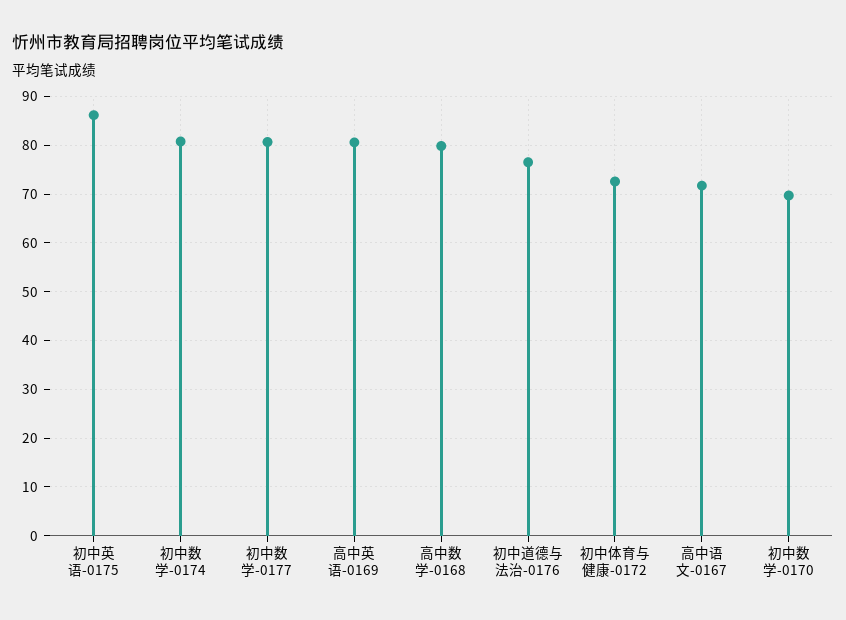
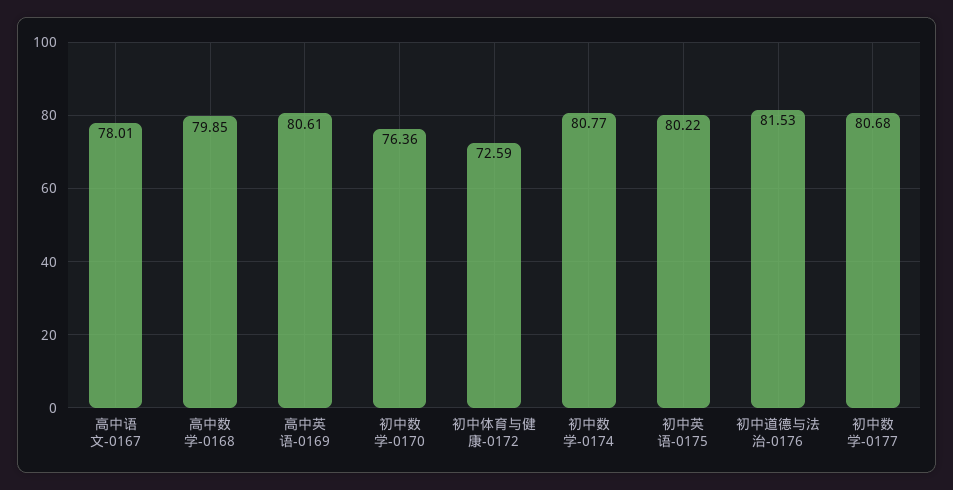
  {
-   "初中英语-0175": 86,
+   "初中英语-0175": 80.22,
    "初中数学-0174": 80.77,
    "初中数学-0177": 80.68,
    "高中英语-0169": 80.61,
    "高中数学-0168": 79.85,
-   "初中道德与法治-0176": 76,
+   "初中道德与法治-0176": 81.53,
    "初中体育与健康-0172": 72.59,
-   "高中语文-0167": 72,
+   "高中语文-0167": 78.01,
-   "初中数学-0170": 70
+   "初中数学-0170": 76.36
  }

